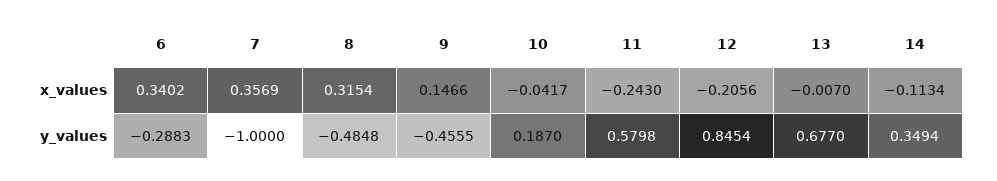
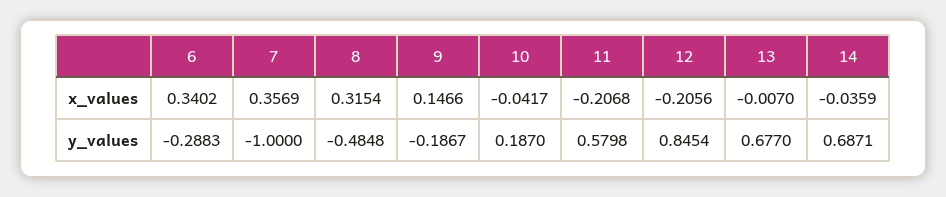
  {
    "6": {
      "x_values": 0.3402,
      "y_values": -0.2883
    },
    "7": {
      "x_values": 0.3569,
      "y_values": -1
    },
    "8": {
      "x_values": 0.3154,
      "y_values": -0.4848
    },
    "9": {
      "x_values": 0.1466,
-     "y_values": -0.4555
+     "y_values": -0.1867
    },
    "10": {
      "x_values": -0.0417,
      "y_values": 0.187
    },
    "11": {
-     "x_values": -0.243,
+     "x_values": -0.2068,
      "y_values": 0.5798
    },
    "12": {
      "x_values": -0.2056,
      "y_values": 0.8454
    },
    "13": {
      "x_values": -0.007,
      "y_values": 0.677
    },
    "14": {
-     "x_values": -0.1134,
+     "x_values": -0.0359,
-     "y_values": 0.3494
+     "y_values": 0.6871
    }
  }

